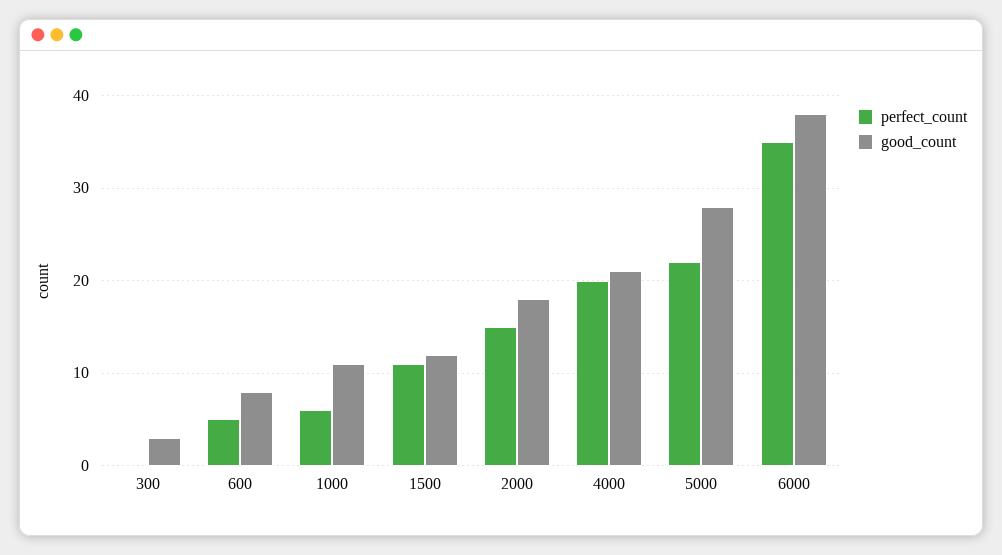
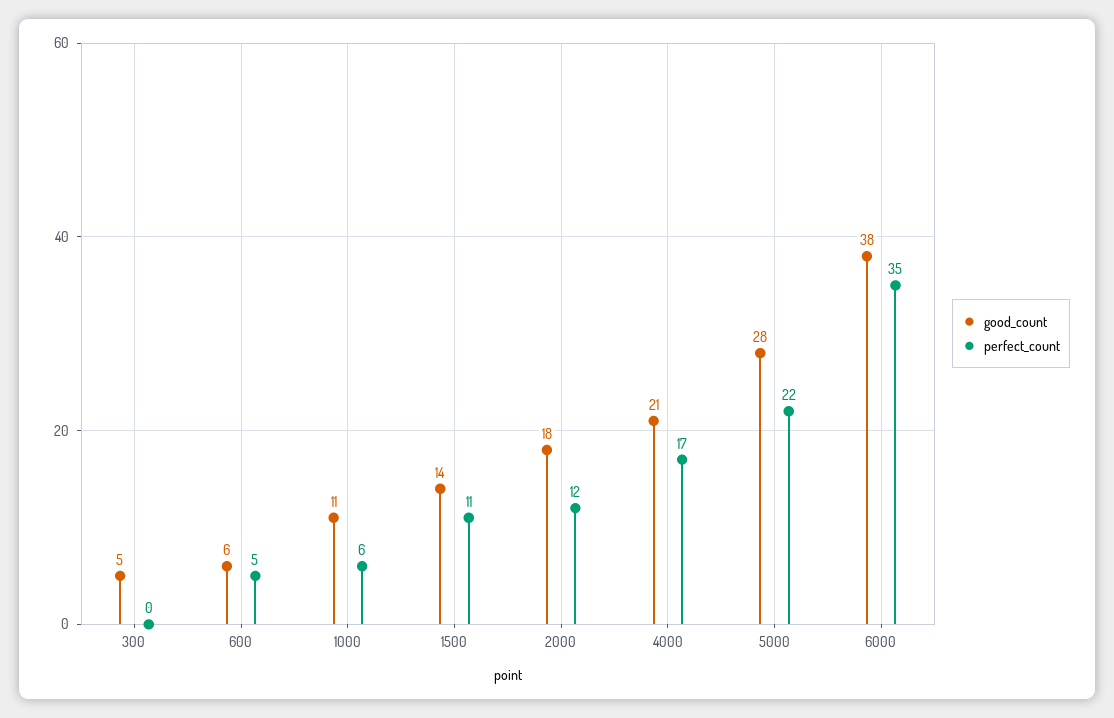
  {
    "perfect_count": {
      "300": 0,
      "600": 5,
      "1000": 6,
      "1500": 11,
-     "2000": 15,
+     "2000": 12,
-     "4000": 20,
+     "4000": 17,
      "5000": 22,
      "6000": 35
    },
    "good_count": {
-     "300": 3,
+     "300": 5,
-     "600": 8,
+     "600": 6,
      "1000": 11,
-     "1500": 12,
+     "1500": 14,
      "2000": 18,
      "4000": 21,
      "5000": 28,
      "6000": 38
    }
  }

